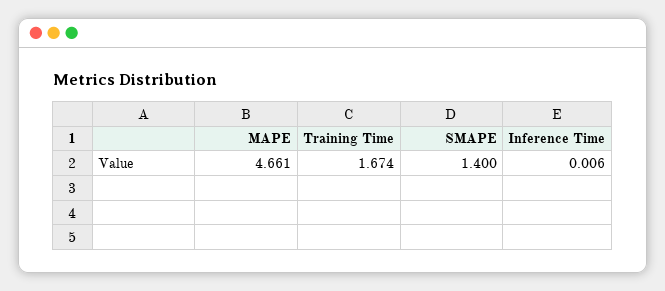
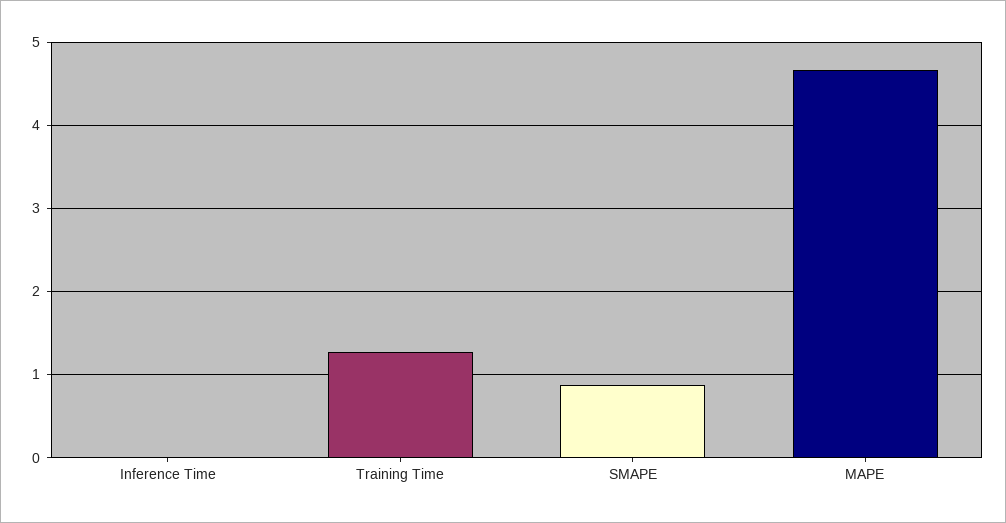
  {
    "MAPE": 4.661,
-   "Training Time": 1.674,
+   "Training Time": 1.3,
-   "SMAPE": 1.4,
+   "SMAPE": 0.9,
    "Inference Time": 0.006
  }

